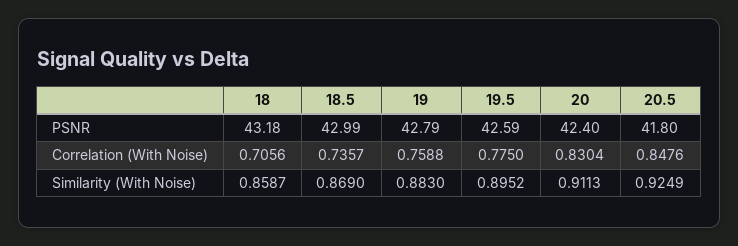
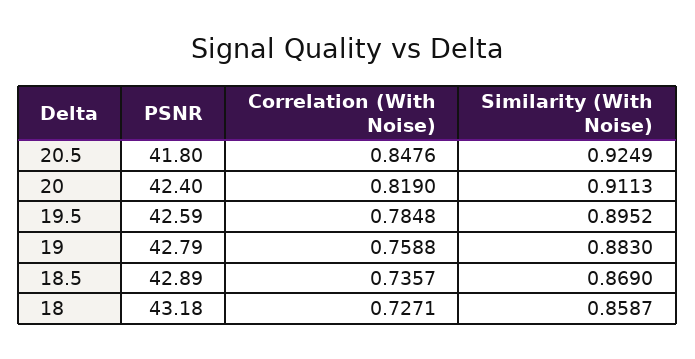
  {
    "18": {
      "PSNR": 43.18,
-     "Correlation (With Noise)": 0.7056,
+     "Correlation (With Noise)": 0.7271,
      "Similarity (With Noise)": 0.8587
    },
    "18.5": {
-     "PSNR": 42.99,
+     "PSNR": 42.89,
      "Correlation (With Noise)": 0.7357,
      "Similarity (With Noise)": 0.869
    },
    "19": {
      "PSNR": 42.79,
      "Correlation (With Noise)": 0.7588,
      "Similarity (With Noise)": 0.883
    },
    "19.5": {
      "PSNR": 42.59,
-     "Correlation (With Noise)": 0.775,
+     "Correlation (With Noise)": 0.7848,
      "Similarity (With Noise)": 0.8952
    },
    "20": {
      "PSNR": 42.4,
-     "Correlation (With Noise)": 0.8304,
+     "Correlation (With Noise)": 0.819,
      "Similarity (With Noise)": 0.9113
    },
    "20.5": {
      "PSNR": 41.8,
      "Correlation (With Noise)": 0.8476,
      "Similarity (With Noise)": 0.9249
    }
  }

